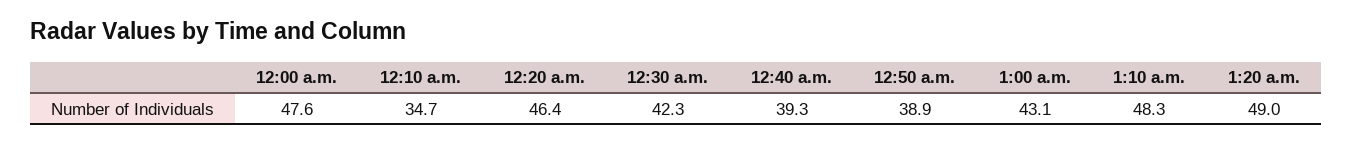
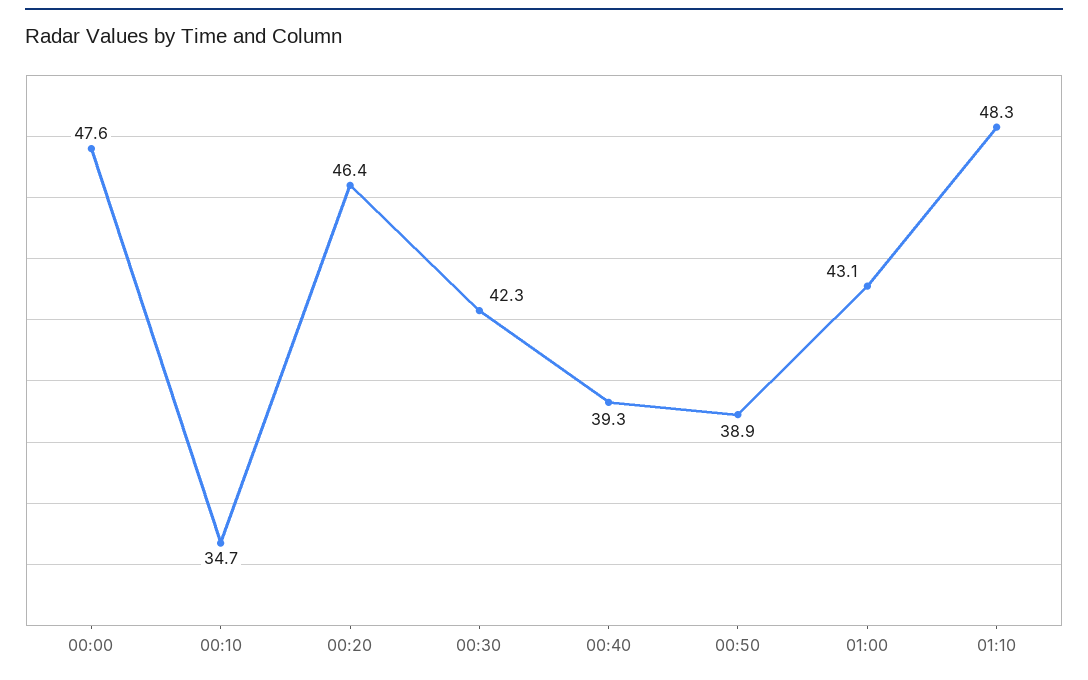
  {
    "12:00 a.m.": 47.6,
    "12:10 a.m.": 34.7,
    "12:20 a.m.": 46.4,
    "12:30 a.m.": 42.3,
    "12:40 a.m.": 39.3,
    "12:50 a.m.": 38.9,
    "1:00 a.m.": 43.1,
-   "1:10 a.m.": 48.3,
+   "1:10 a.m.": 48.3
-   "1:20 a.m.": 49
  }

